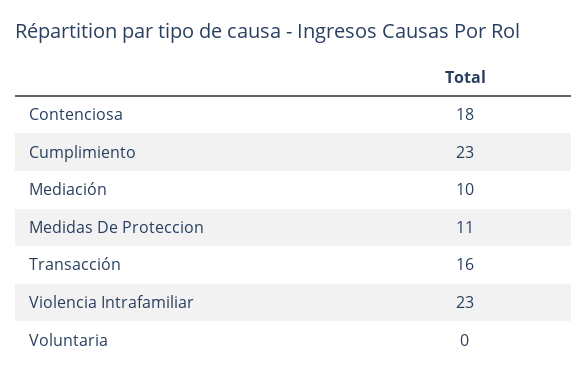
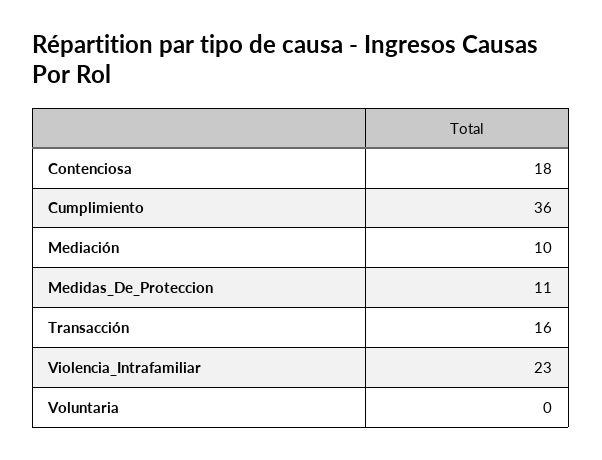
  {
    "Contenciosa": 18,
-   "Cumplimiento": 23,
+   "Cumplimiento": 36,
    "Mediación": 10,
    "Medidas De Proteccion": 11,
    "Transacción": 16,
    "Violencia Intrafamiliar": 23,
    "Voluntaria": 0
  }

